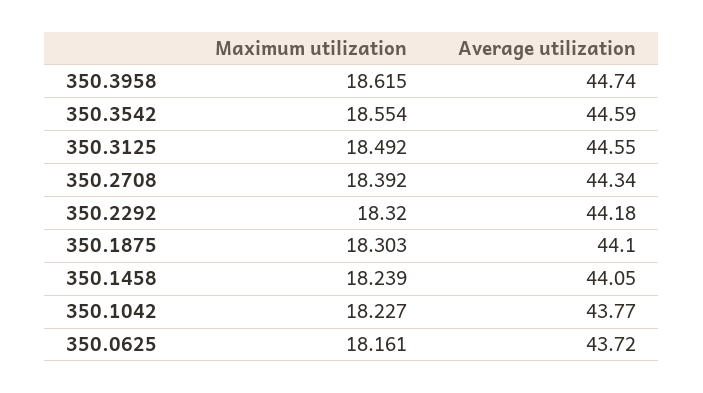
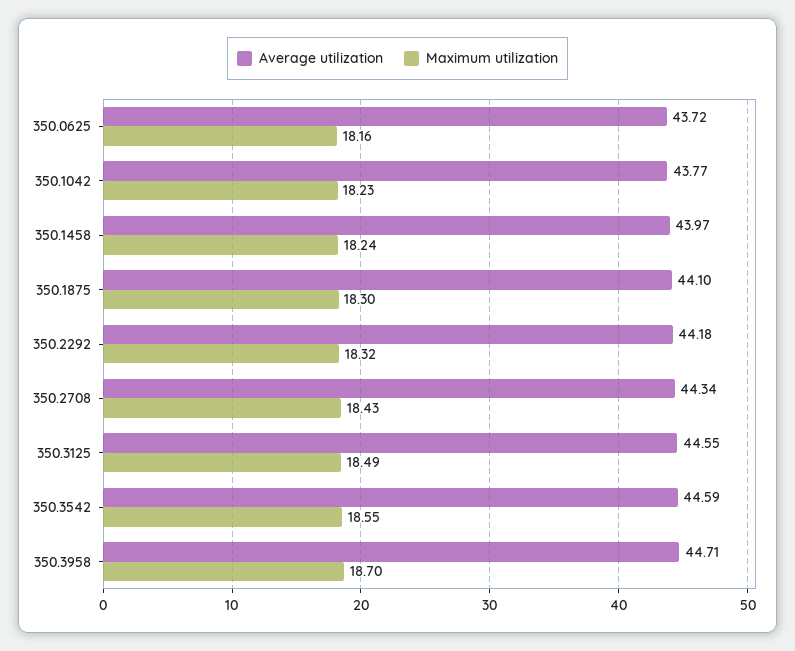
  {
    "Maximum utilization": {
-     "350.3958": 18.615,
+     "350.3958": 18.7,
      "350.3542": 18.554,
      "350.3125": 18.492,
-     "350.2708": 18.392,
+     "350.2708": 18.43,
      "350.2292": 18.32,
      "350.1875": 18.303,
      "350.1458": 18.239,
      "350.1042": 18.227,
      "350.0625": 18.161
    },
    "Average utilization": {
-     "350.3958": 44.74,
+     "350.3958": 44.71,
      "350.3542": 44.59,
      "350.3125": 44.55,
      "350.2708": 44.34,
      "350.2292": 44.18,
      "350.1875": 44.1,
-     "350.1458": 44.05,
+     "350.1458": 43.97,
      "350.1042": 43.77,
      "350.0625": 43.72
    }
  }

